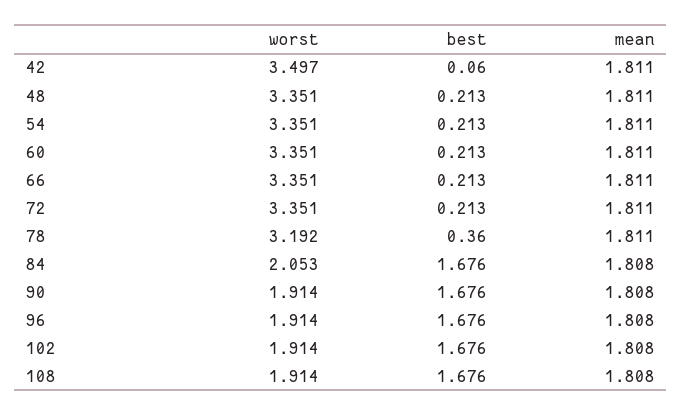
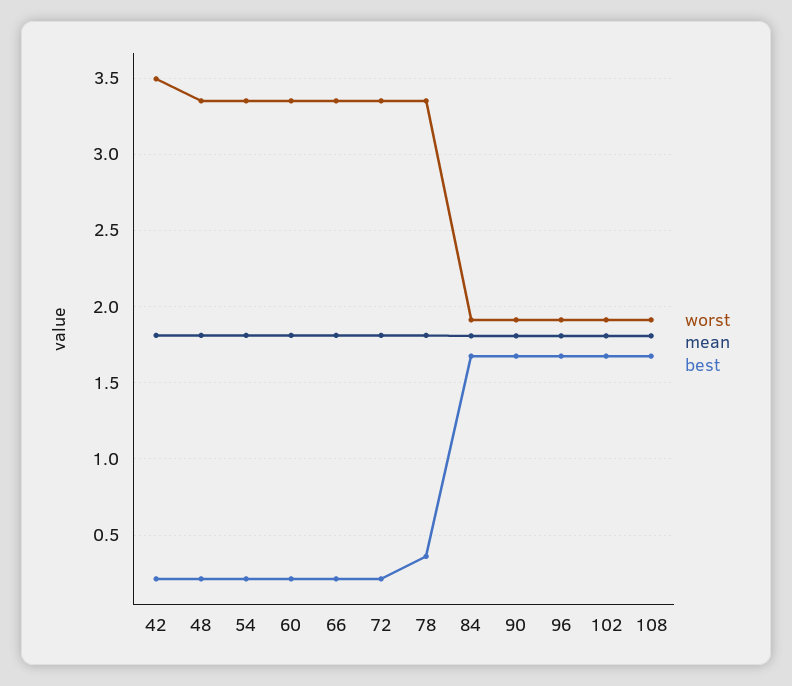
  {
    "worst": {
      "42": 3.497,
      "48": 3.351,
      "54": 3.351,
      "60": 3.351,
      "66": 3.351,
      "72": 3.351,
-     "78": 3.192,
+     "78": 3.35,
-     "84": 2.053,
+     "84": 1.9,
      "90": 1.914,
      "96": 1.914,
      "102": 1.914,
      "108": 1.914
    },
    "best": {
-     "42": 0.06,
+     "42": 0.2,
      "48": 0.213,
      "54": 0.213,
      "60": 0.213,
      "66": 0.213,
      "72": 0.213,
      "78": 0.36,
      "84": 1.676,
      "90": 1.676,
      "96": 1.676,
      "102": 1.676,
      "108": 1.676
    },
    "mean": {
      "42": 1.811,
      "48": 1.811,
      "54": 1.811,
      "60": 1.811,
      "66": 1.811,
      "72": 1.811,
      "78": 1.811,
      "84": 1.808,
      "90": 1.808,
      "96": 1.808,
      "102": 1.808,
      "108": 1.808
    }
  }

